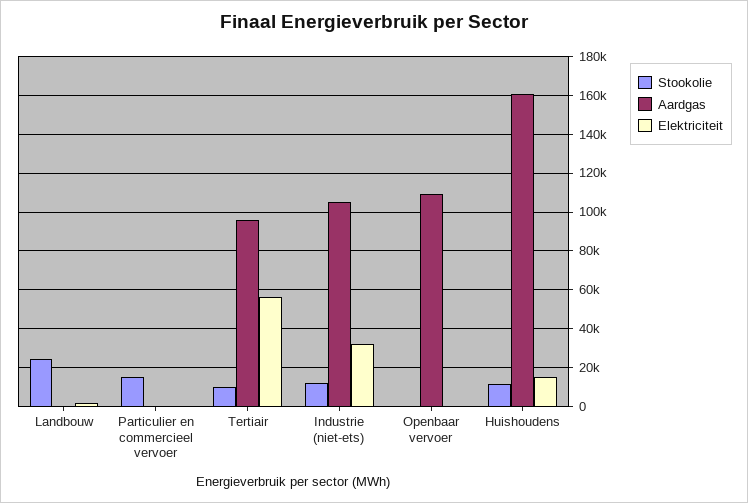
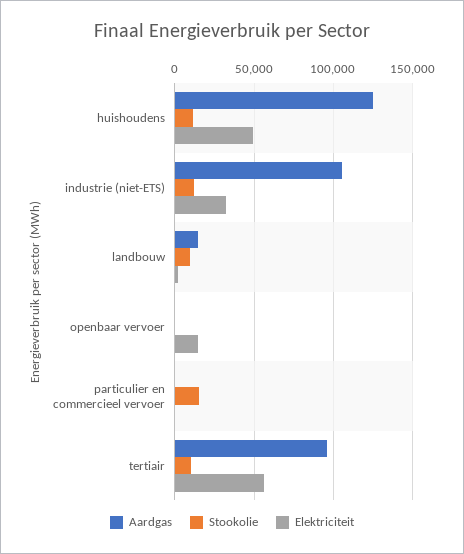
  {
    "Stookolie": {
-     "Landbouw": 25000,
+     "Landbouw": 10000,
      "Particulier en commercieel vervoer": 15000,
      "Tertiair": 10000,
      "Industrie (niet-ets)": 10000,
      "Openbaar vervoer": 0,
      "Huishoudens": 10000
    },
    "Aardgas": {
-     "Landbouw": 0,
+     "Landbouw": 15000,
      "Particulier en commercieel vervoer": 0,
      "Tertiair": 95000,
      "Industrie (niet-ets)": 105000,
-     "Openbaar vervoer": 110000,
+     "Openbaar vervoer": 0,
-     "Huishoudens": 160000
+     "Huishoudens": 125000
    },
    "Elektriciteit": {
      "Landbouw": 0,
      "Particulier en commercieel vervoer": 0,
      "Tertiair": 55000,
      "Industrie (niet-ets)": 30000,
-     "Openbaar vervoer": 0,
+     "Openbaar vervoer": 15000,
-     "Huishoudens": 15000
+     "Huishoudens": 50000
    }
  }

